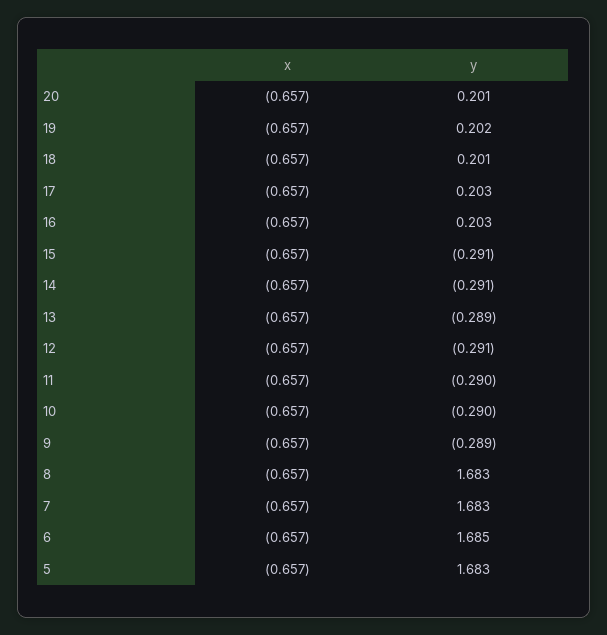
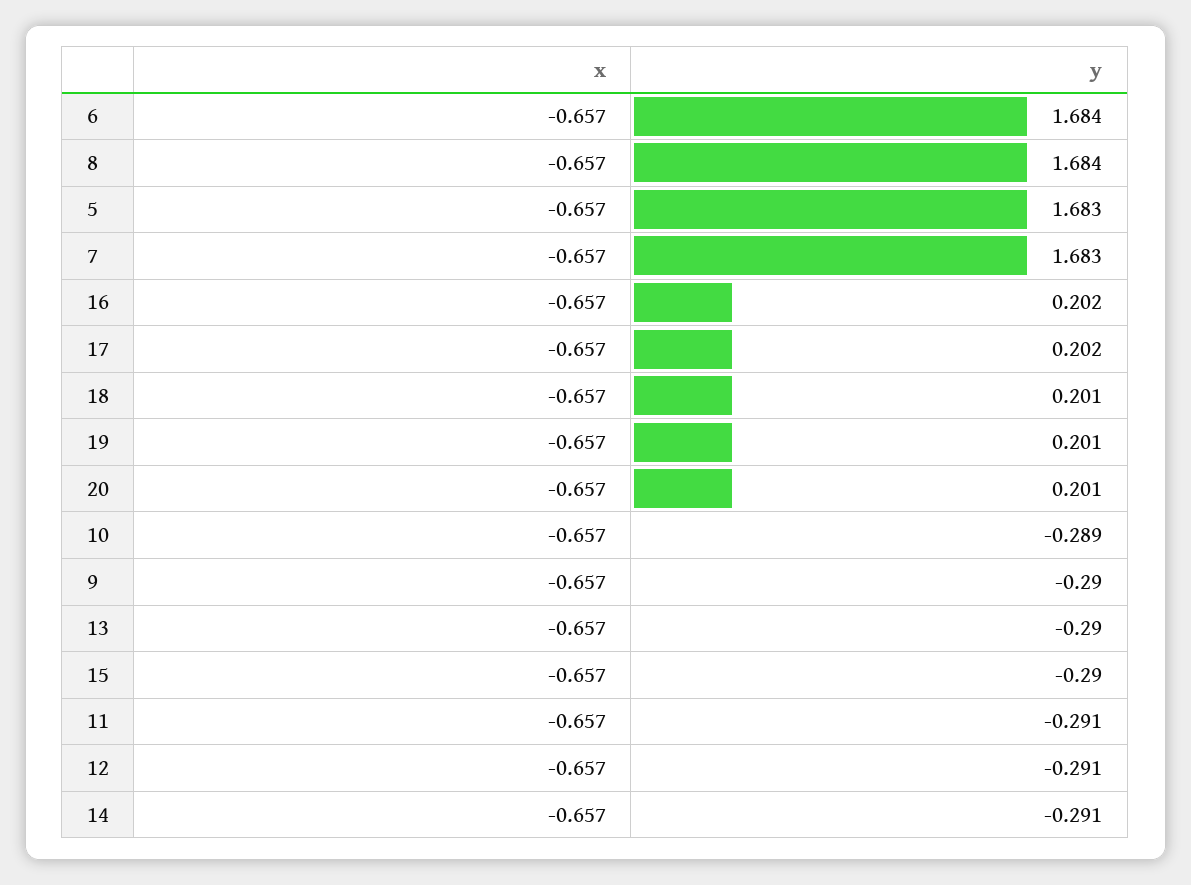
  {
    "x": {
      "20": -0.657,
      "19": -0.657,
      "18": -0.657,
      "17": -0.657,
      "16": -0.657,
      "15": -0.657,
      "14": -0.657,
      "13": -0.657,
      "12": -0.657,
      "11": -0.657,
      "10": -0.657,
      "9": -0.657,
      "8": -0.657,
      "7": -0.657,
      "6": -0.657,
      "5": -0.657
    },
    "y": {
      "20": 0.201,
-     "19": 0.202,
+     "19": 0.201,
      "18": 0.201,
-     "17": 0.203,
+     "17": 0.202,
-     "16": 0.203,
+     "16": 0.202,
-     "15": -0.291,
+     "15": -0.29,
      "14": -0.291,
-     "13": -0.289,
+     "13": -0.29,
      "12": -0.291,
-     "11": -0.29,
+     "11": -0.291,
-     "10": -0.29,
+     "10": -0.289,
-     "9": -0.289,
+     "9": -0.29,
-     "8": 1.683,
+     "8": 1.684,
      "7": 1.683,
-     "6": 1.685,
+     "6": 1.684,
      "5": 1.683
    }
  }

